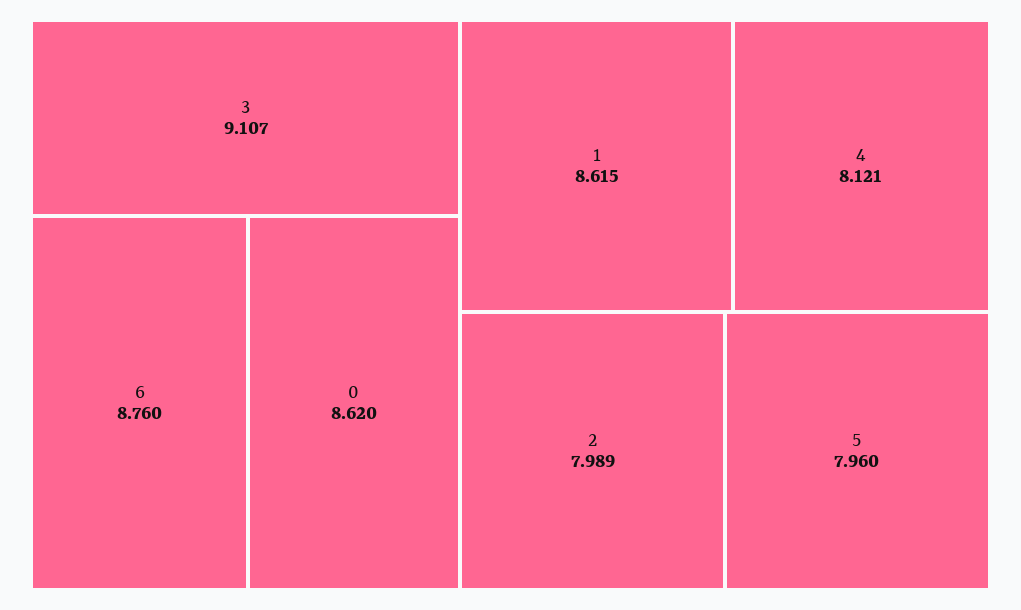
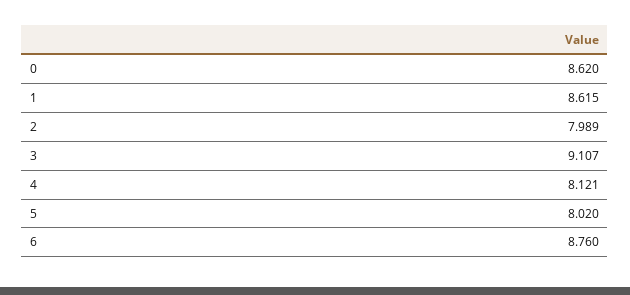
  {
    "3": 9.107,
    "6": 8.76,
    "0": 8.62,
    "1": 8.615,
    "4": 8.121,
    "2": 7.989,
-   "5": 7.96
+   "5": 8.02
  }

